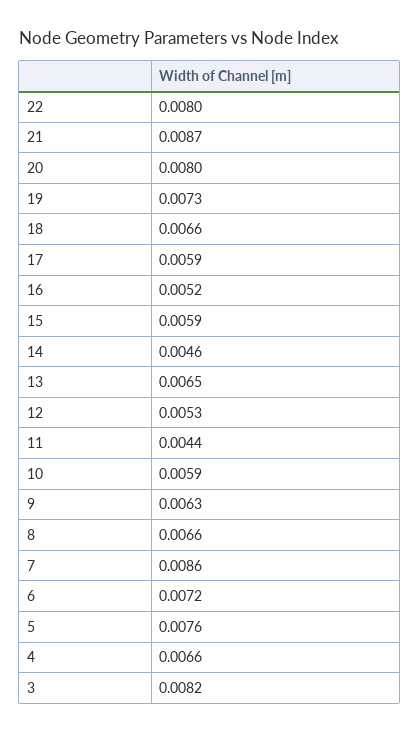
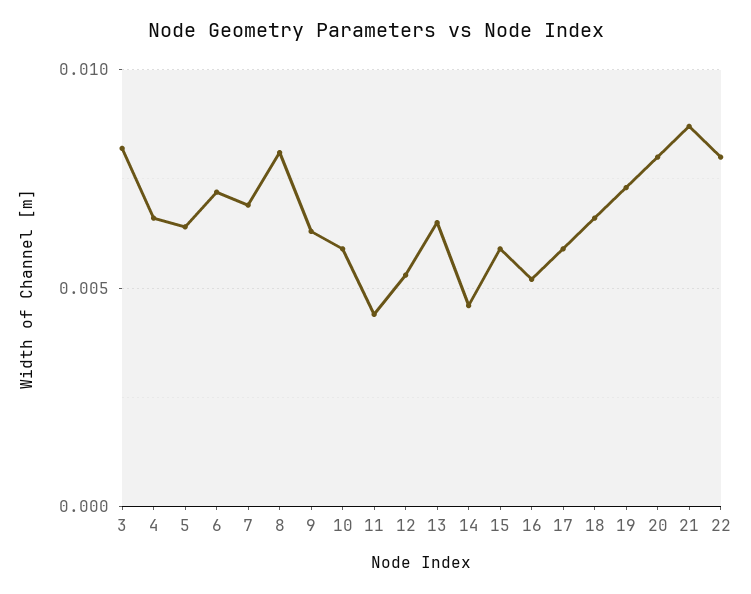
  {
    "22": 0.008,
    "21": 0.0087,
    "20": 0.008,
    "19": 0.0073,
    "18": 0.0066,
    "17": 0.0059,
    "16": 0.0052,
    "15": 0.0059,
    "14": 0.0046,
    "13": 0.0065,
    "12": 0.0053,
    "11": 0.0044,
    "10": 0.0059,
    "9": 0.0063,
-   "8": 0.0066,
+   "8": 0.008,
-   "7": 0.0086,
+   "7": 0.007,
    "6": 0.0072,
-   "5": 0.0076,
+   "5": 0.0065,
    "4": 0.0066,
    "3": 0.0082
  }

